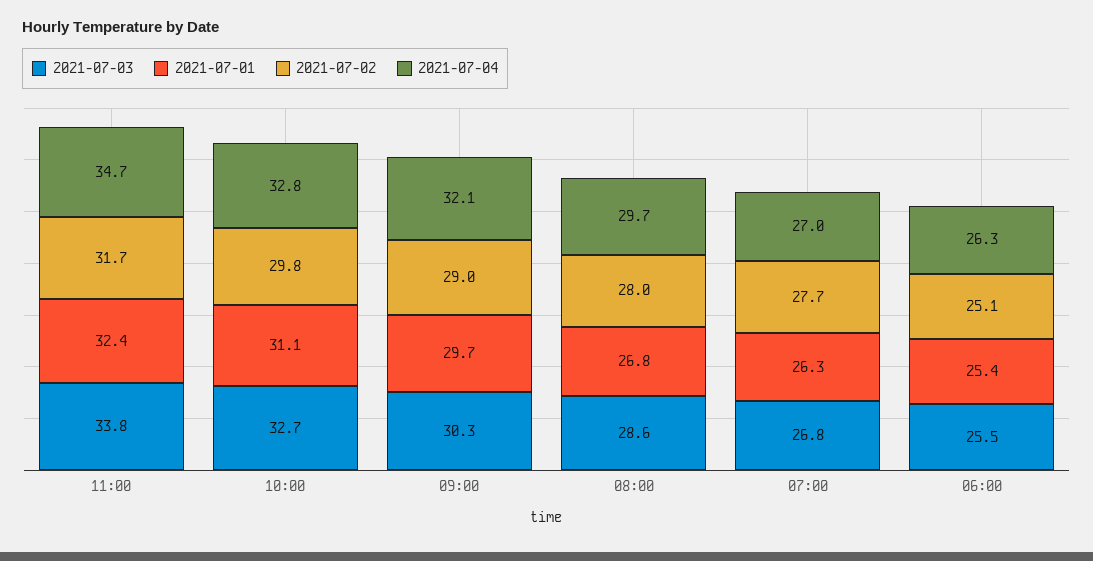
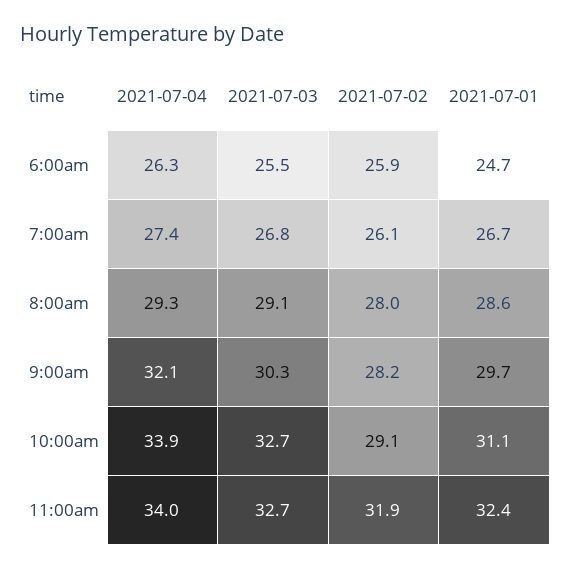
  {
    "2021-07-03": {
-     "11:00": 33.8,
+     "11:00": 32.7,
      "10:00": 32.7,
      "09:00": 30.3,
-     "08:00": 28.6,
+     "08:00": 29.1,
      "07:00": 26.8,
      "06:00": 25.5
    },
    "2021-07-01": {
      "11:00": 32.4,
      "10:00": 31.1,
      "09:00": 29.7,
-     "08:00": 26.8,
+     "08:00": 28.6,
-     "07:00": 26.3,
+     "07:00": 26.7,
-     "06:00": 25.4
+     "06:00": 24.7
    },
    "2021-07-02": {
-     "11:00": 31.7,
+     "11:00": 31.9,
-     "10:00": 29.8,
+     "10:00": 29.1,
-     "09:00": 29,
+     "09:00": 28.2,
      "08:00": 28,
-     "07:00": 27.7,
+     "07:00": 26.1,
-     "06:00": 25.1
+     "06:00": 25.9
    },
    "2021-07-04": {
-     "11:00": 34.7,
+     "11:00": 34,
-     "10:00": 32.8,
+     "10:00": 33.9,
      "09:00": 32.1,
-     "08:00": 29.7,
+     "08:00": 29.3,
-     "07:00": 27,
+     "07:00": 27.4,
      "06:00": 26.3
    }
  }

